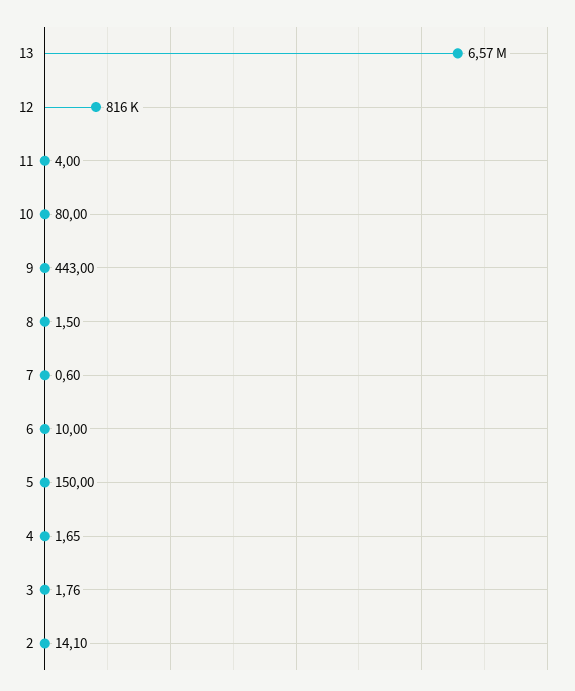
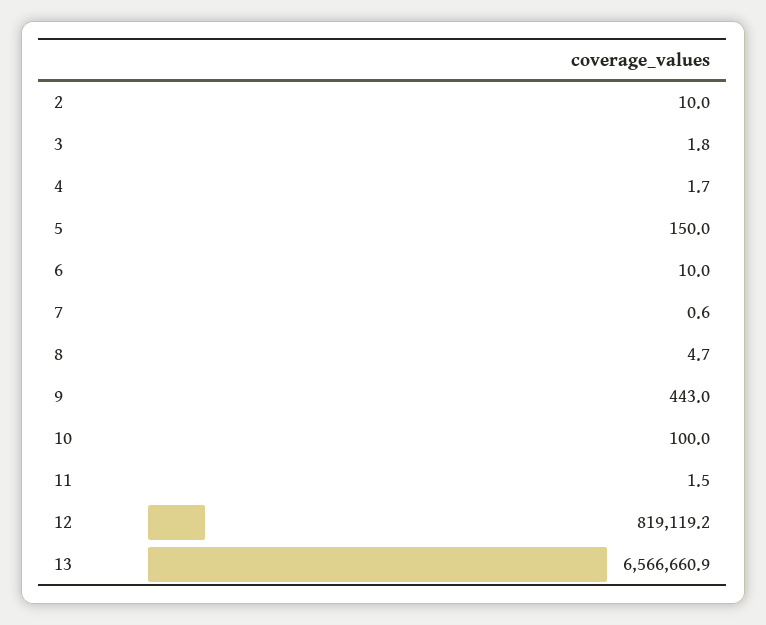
  {
    "13": 6566660.9,
-   "12": 816000,
+   "12": 819119.2,
-   "11": 4,
+   "11": 1.5,
-   "10": 80,
+   "10": 100,
    "9": 443,
-   "8": 1.5,
+   "8": 4.7,
    "7": 0.6,
    "6": 10,
    "5": 150,
    "4": 1.65,
    "3": 1.76,
-   "2": 14.1
+   "2": 10
  }

